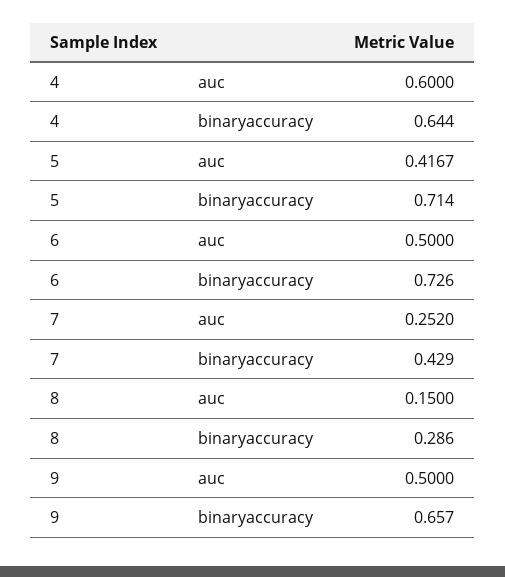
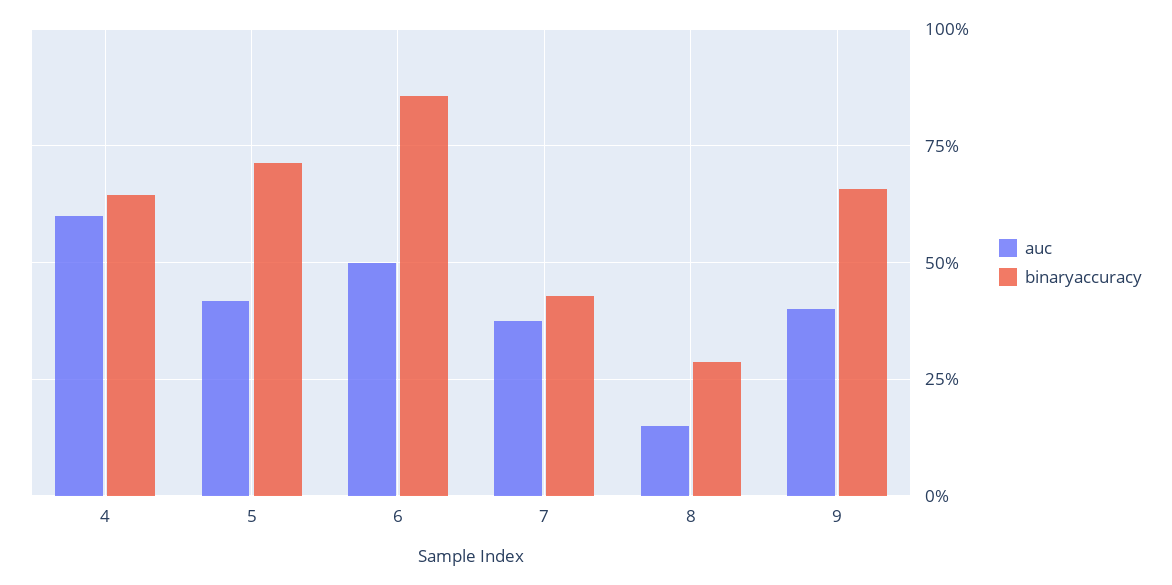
  {
    "auc": {
      "4": 0.6,
      "5": 0.4167,
      "6": 0.5,
-     "7": 0.252,
+     "7": 0.375,
      "8": 0.15,
-     "9": 0.5
+     "9": 0.4
    },
    "binaryaccuracy": {
      "4": 0.644,
      "5": 0.714,
-     "6": 0.726,
+     "6": 0.85,
      "7": 0.429,
      "8": 0.286,
      "9": 0.657
    }
  }

